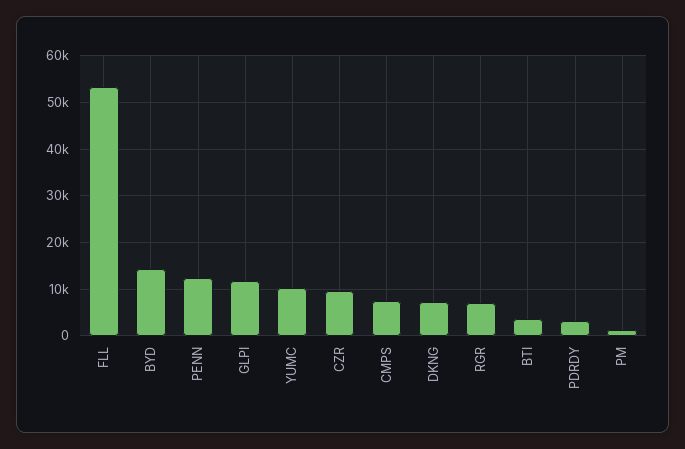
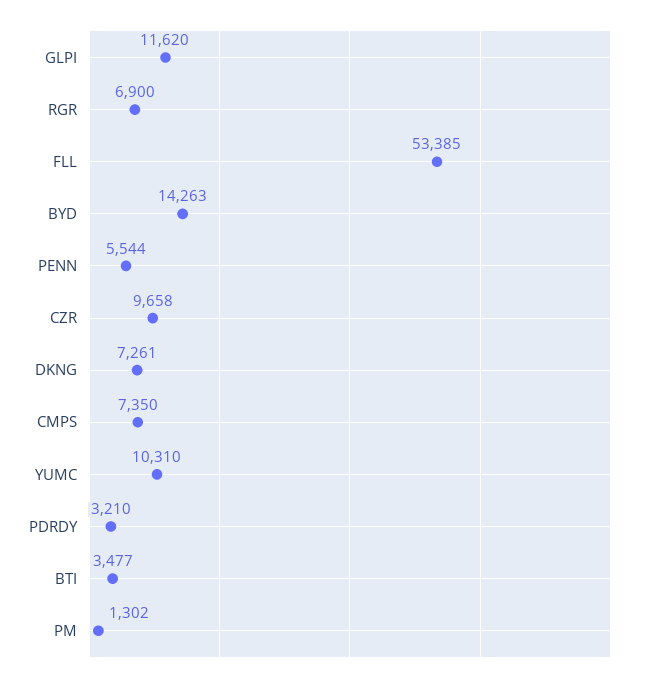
  {
    "FLL": 53385,
    "BYD": 14263,
-   "PENN": 12000,
+   "PENN": 5544,
    "GLPI": 11620,
    "YUMC": 10310,
    "CZR": 9658,
    "CMPS": 7350,
    "DKNG": 7261,
    "RGR": 6900,
    "BTI": 3477,
    "PDRDY": 3210,
    "PM": 1302
  }

